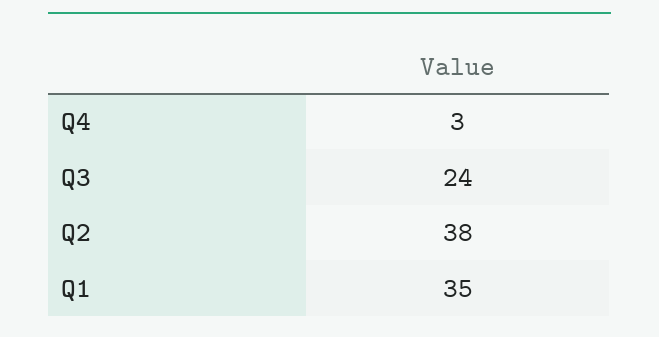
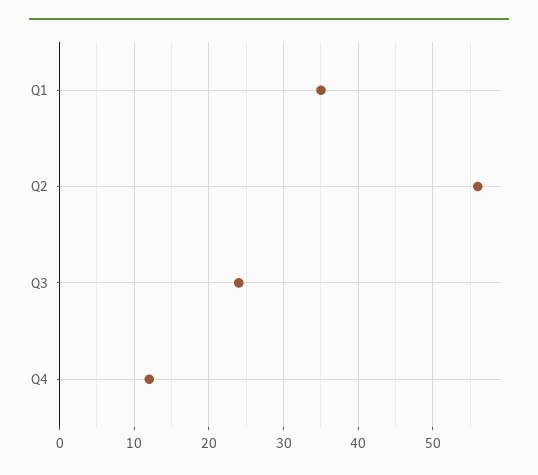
  {
-   "Q4": 3,
+   "Q4": 12,
    "Q3": 24,
-   "Q2": 38,
+   "Q2": 56,
    "Q1": 35
  }

